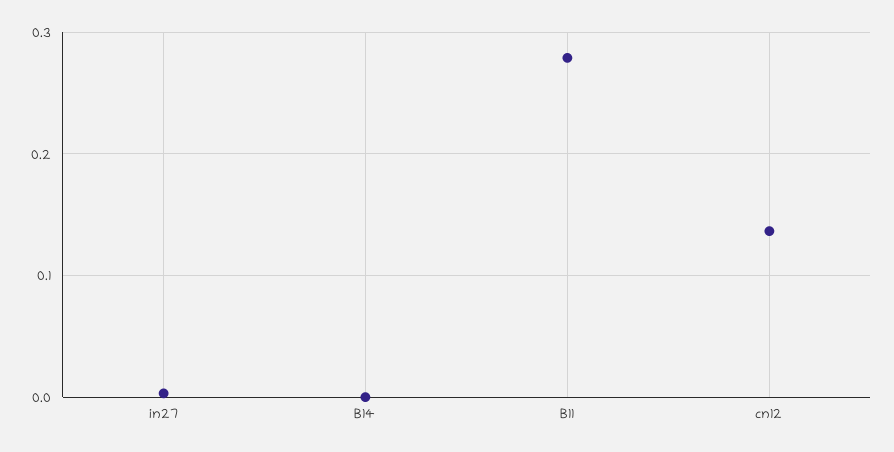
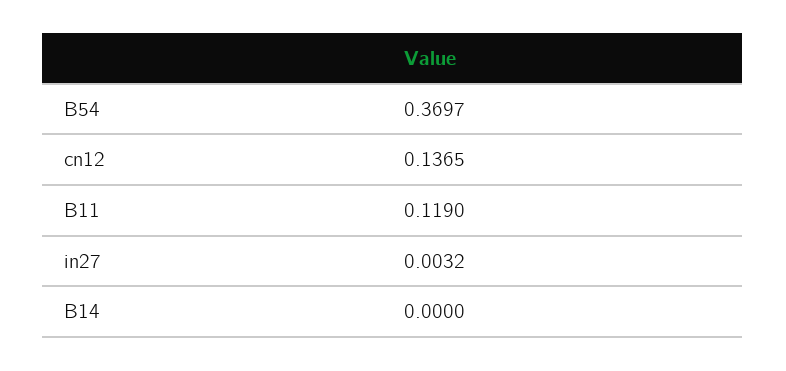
  {
    "in27": 0.0032,
    "B14": 0,
-   "B11": 0.28,
+   "B11": 0.119,
-   "cn12": 0.1365
+   "cn12": 0.1365,
+   "B54": 0.3697
  }

